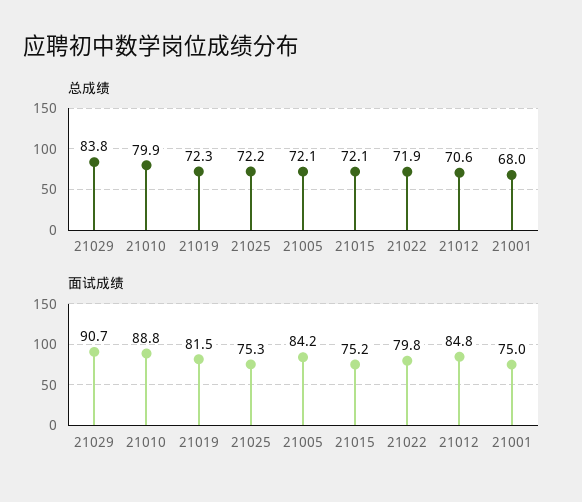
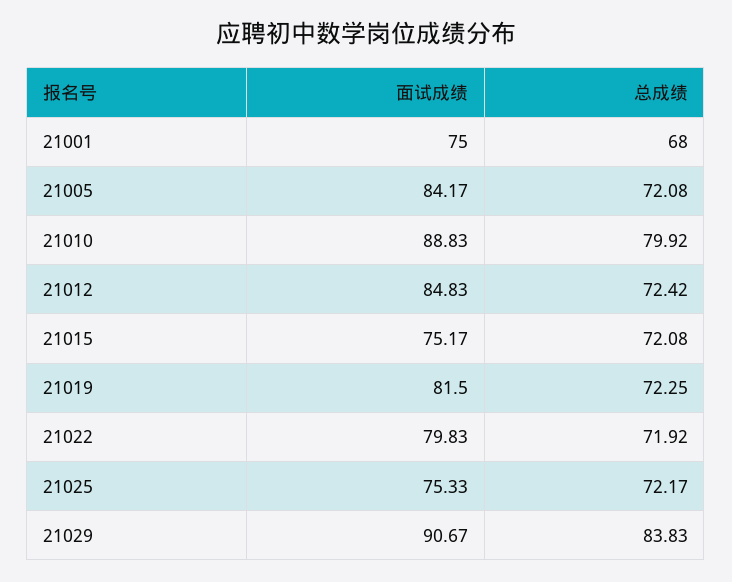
  {
    "总成绩": {
      "21029": 83.83,
      "21010": 79.92,
      "21019": 72.25,
      "21025": 72.17,
      "21005": 72.08,
      "21015": 72.08,
      "21022": 71.92,
-     "21012": 70.6,
+     "21012": 72.42,
      "21001": 68
    },
    "面试成绩": {
      "21029": 90.67,
      "21010": 88.83,
      "21019": 81.5,
      "21025": 75.33,
      "21005": 84.17,
      "21015": 75.17,
      "21022": 79.83,
      "21012": 84.83,
      "21001": 75
    }
  }

